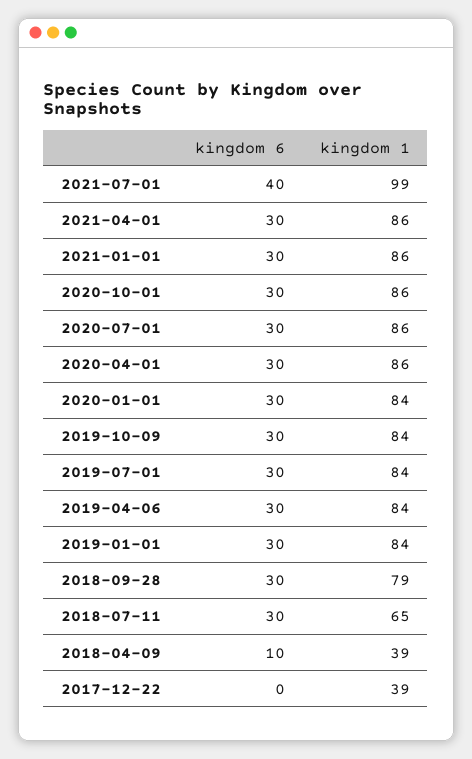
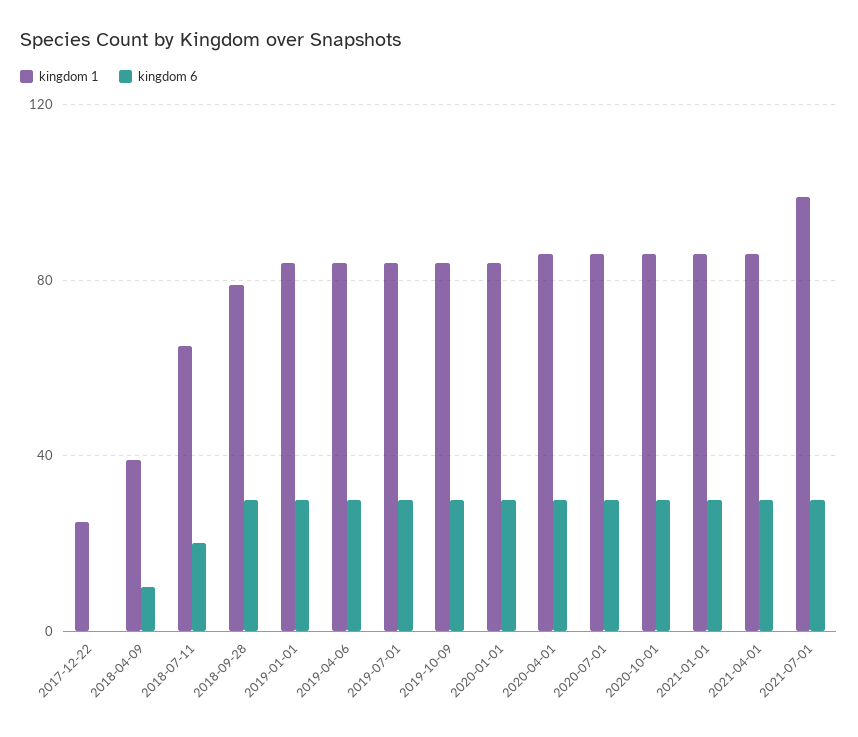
  {
    "kingdom 6": {
-     "2021-07-01": 40,
+     "2021-07-01": 30,
      "2021-04-01": 30,
      "2021-01-01": 30,
      "2020-10-01": 30,
      "2020-07-01": 30,
      "2020-04-01": 30,
      "2020-01-01": 30,
      "2019-10-09": 30,
      "2019-07-01": 30,
      "2019-04-06": 30,
      "2019-01-01": 30,
      "2018-09-28": 30,
-     "2018-07-11": 30,
+     "2018-07-11": 20,
      "2018-04-09": 10,
      "2017-12-22": 0
    },
    "kingdom 1": {
      "2021-07-01": 99,
      "2021-04-01": 86,
      "2021-01-01": 86,
      "2020-10-01": 86,
      "2020-07-01": 86,
      "2020-04-01": 86,
      "2020-01-01": 84,
      "2019-10-09": 84,
      "2019-07-01": 84,
      "2019-04-06": 84,
      "2019-01-01": 84,
      "2018-09-28": 79,
      "2018-07-11": 65,
      "2018-04-09": 39,
-     "2017-12-22": 39
+     "2017-12-22": 25
    }
  }

